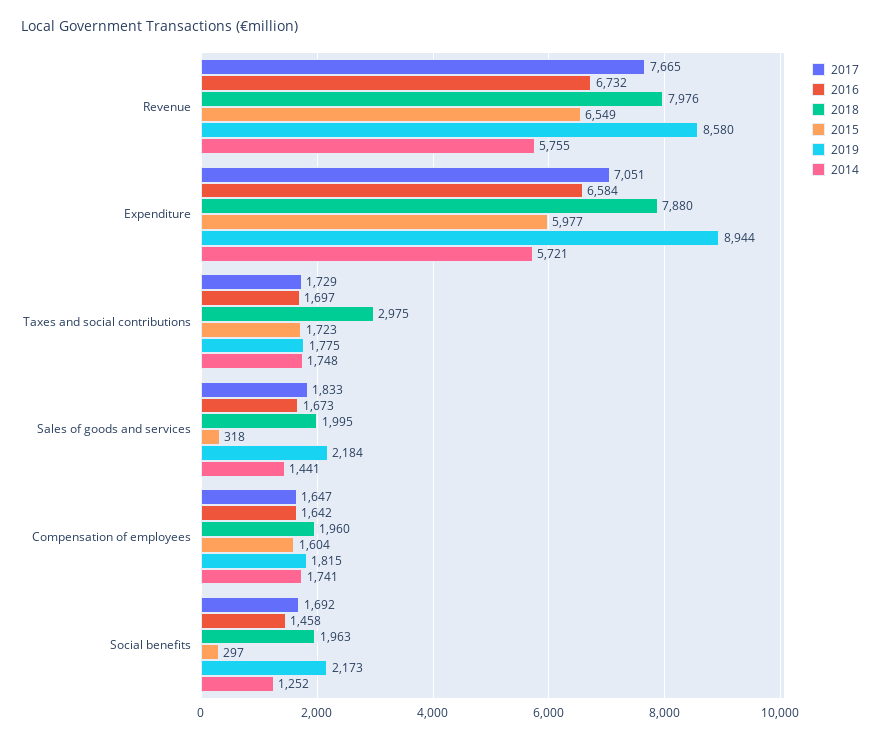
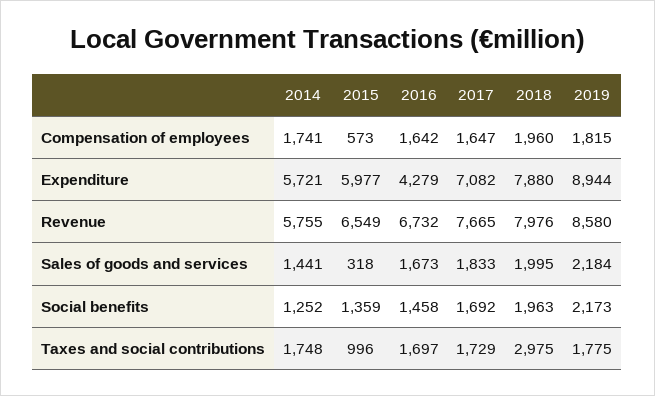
  {
    "2017": {
      "Revenue": 7665,
-     "Expenditure": 7051,
+     "Expenditure": 7082,
      "Taxes and social contributions": 1729,
      "Sales of goods and services": 1833,
      "Compensation of employees": 1647,
      "Social benefits": 1692
    },
    "2016": {
      "Revenue": 6732,
-     "Expenditure": 6584,
+     "Expenditure": 4279,
      "Taxes and social contributions": 1697,
      "Sales of goods and services": 1673,
      "Compensation of employees": 1642,
      "Social benefits": 1458
    },
    "2018": {
      "Revenue": 7976,
      "Expenditure": 7880,
      "Taxes and social contributions": 2975,
      "Sales of goods and services": 1995,
      "Compensation of employees": 1960,
      "Social benefits": 1963
    },
    "2015": {
      "Revenue": 6549,
      "Expenditure": 5977,
-     "Taxes and social contributions": 1723,
+     "Taxes and social contributions": 996,
      "Sales of goods and services": 318,
-     "Compensation of employees": 1604,
+     "Compensation of employees": 573,
-     "Social benefits": 297
+     "Social benefits": 1359
    },
    "2019": {
      "Revenue": 8580,
      "Expenditure": 8944,
      "Taxes and social contributions": 1775,
      "Sales of goods and services": 2184,
      "Compensation of employees": 1815,
      "Social benefits": 2173
    },
    "2014": {
      "Revenue": 5755,
      "Expenditure": 5721,
      "Taxes and social contributions": 1748,
      "Sales of goods and services": 1441,
      "Compensation of employees": 1741,
      "Social benefits": 1252
    }
  }

